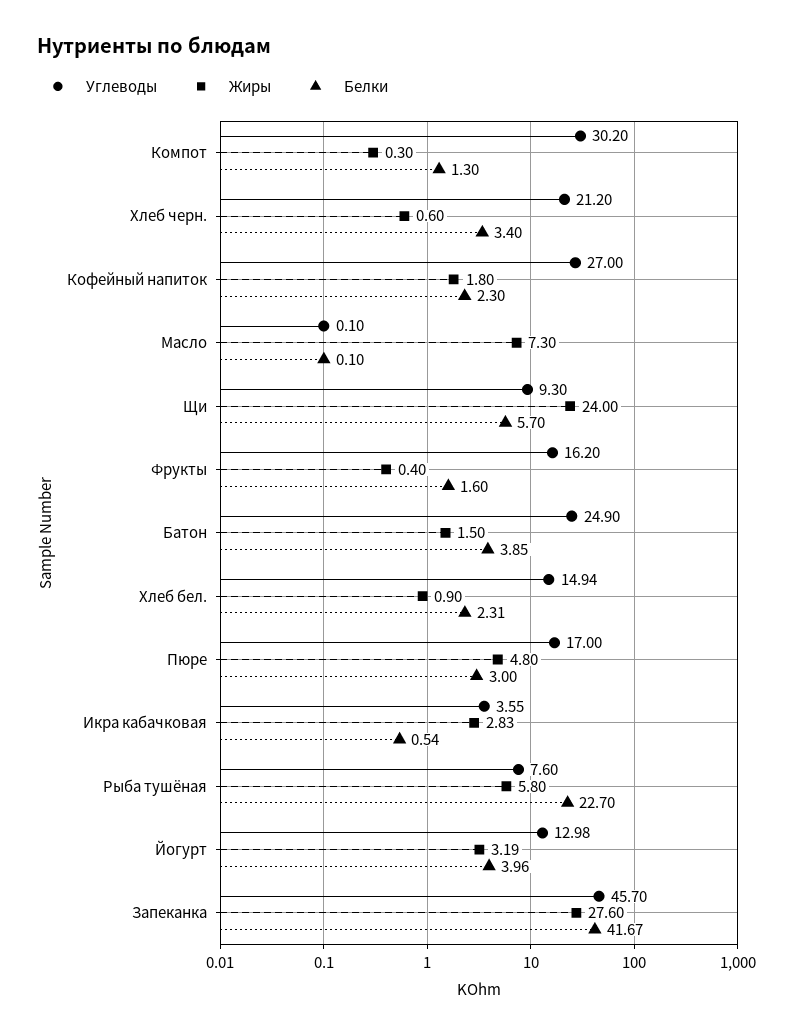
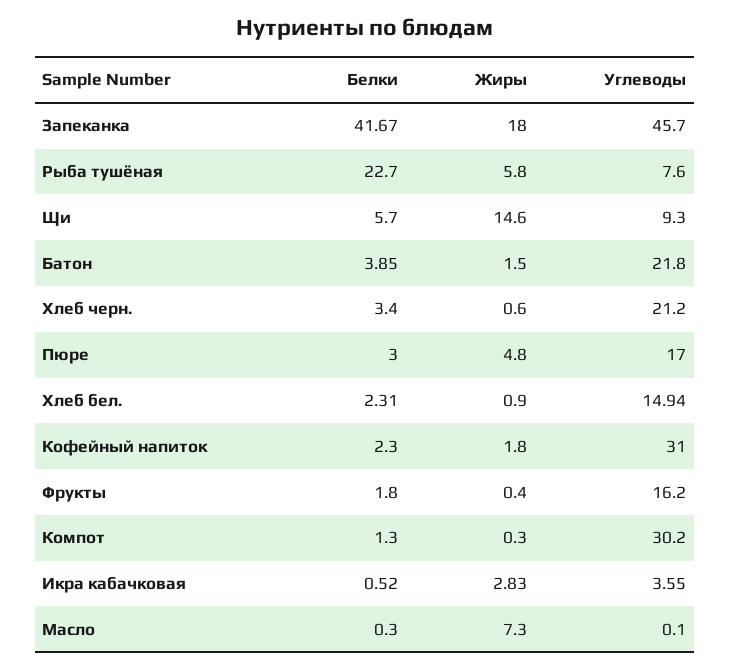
  {
    "Углеводы": {
      "Компот": 30.2,
      "Хлеб черн.": 21.2,
-     "Кофейный напиток": 27,
+     "Кофейный напиток": 31,
      "Масло": 0.1,
      "Щи": 9.3,
      "Фрукты": 16.2,
-     "Батон": 24.9,
+     "Батон": 21.8,
      "Хлеб бел.": 14.94,
      "Пюре": 17,
      "Икра кабачковая": 3.55,
      "Рыба тушёная": 7.6,
-     "Йогурт": 12.98,
      "Запеканка": 45.7
    },
    "Жиры": {
      "Компот": 0.3,
      "Хлеб черн.": 0.6,
      "Кофейный напиток": 1.8,
      "Масло": 7.3,
-     "Щи": 24,
+     "Щи": 14.6,
      "Фрукты": 0.4,
      "Батон": 1.5,
      "Хлеб бел.": 0.9,
      "Пюре": 4.8,
      "Икра кабачковая": 2.83,
      "Рыба тушёная": 5.8,
-     "Йогурт": 3.19,
-     "Запеканка": 27.6
+     "Запеканка": 18
    },
    "Белки": {
      "Компот": 1.3,
      "Хлеб черн.": 3.4,
      "Кофейный напиток": 2.3,
-     "Масло": 0.1,
+     "Масло": 0.3,
      "Щи": 5.7,
-     "Фрукты": 1.6,
+     "Фрукты": 1.8,
      "Батон": 3.85,
      "Хлеб бел.": 2.31,
      "Пюре": 3,
-     "Икра кабачковая": 0.54,
+     "Икра кабачковая": 0.52,
      "Рыба тушёная": 22.7,
-     "Йогурт": 3.96,
      "Запеканка": 41.67
    }
  }

